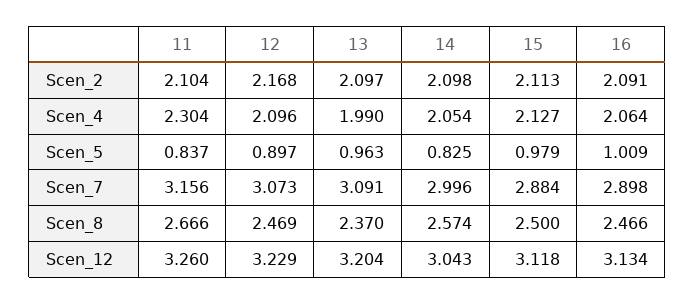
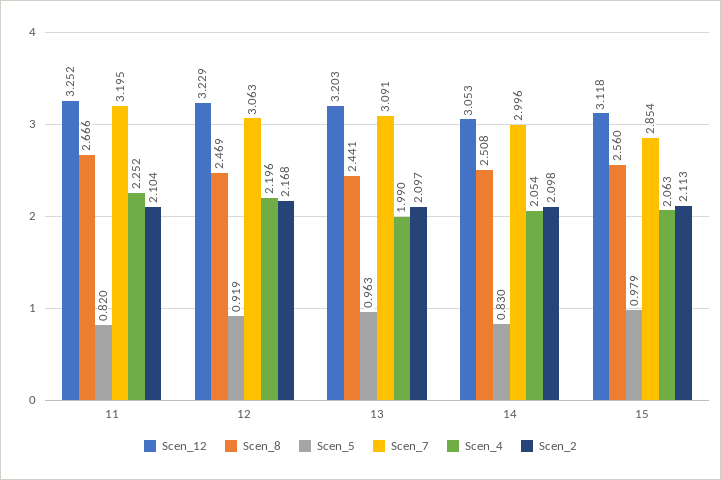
  {
    "Scen_2": {
      "11": 2.104,
      "12": 2.168,
      "13": 2.097,
      "14": 2.098,
-     "15": 2.113,
+     "15": 2.113
-     "16": 2.091
    },
    "Scen_4": {
-     "11": 2.304,
+     "11": 2.252,
-     "12": 2.096,
+     "12": 2.196,
      "13": 1.99,
      "14": 2.054,
-     "15": 2.127,
+     "15": 2.063
-     "16": 2.064
    },
    "Scen_5": {
-     "11": 0.837,
+     "11": 0.82,
-     "12": 0.897,
+     "12": 0.919,
      "13": 0.963,
-     "14": 0.825,
+     "14": 0.83,
-     "15": 0.979,
+     "15": 0.979
-     "16": 1.009
    },
    "Scen_7": {
-     "11": 3.156,
+     "11": 3.195,
-     "12": 3.073,
+     "12": 3.063,
      "13": 3.091,
      "14": 2.996,
-     "15": 2.884,
+     "15": 2.854
-     "16": 2.898
    },
    "Scen_8": {
      "11": 2.666,
      "12": 2.469,
-     "13": 2.37,
+     "13": 2.441,
-     "14": 2.574,
+     "14": 2.508,
-     "15": 2.5,
+     "15": 2.56
-     "16": 2.466
    },
    "Scen_12": {
-     "11": 3.26,
+     "11": 3.252,
      "12": 3.229,
-     "13": 3.204,
+     "13": 3.203,
-     "14": 3.043,
+     "14": 3.053,
-     "15": 3.118,
+     "15": 3.118
-     "16": 3.134
    }
  }

